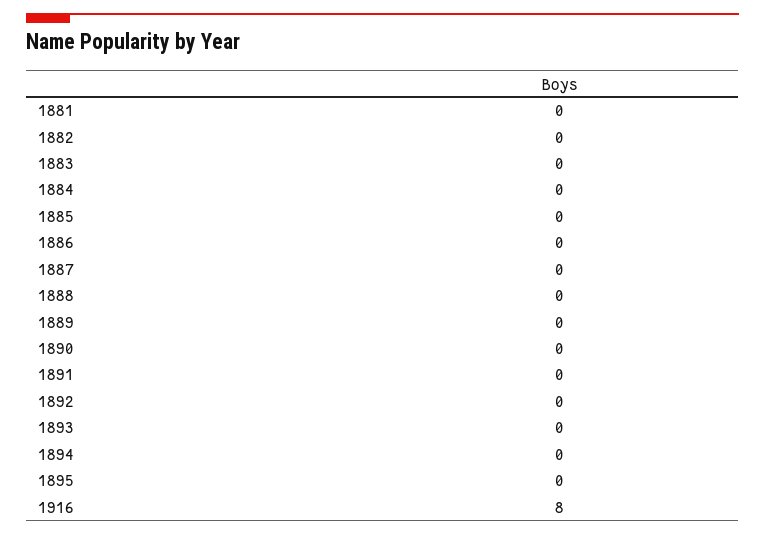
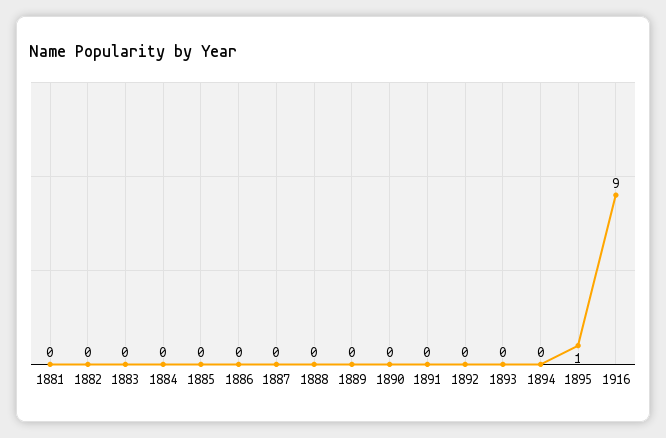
  {
    "1881": 0,
    "1882": 0,
    "1883": 0,
    "1884": 0,
    "1885": 0,
    "1886": 0,
    "1887": 0,
    "1888": 0,
    "1889": 0,
    "1890": 0,
    "1891": 0,
    "1892": 0,
    "1893": 0,
    "1894": 0,
-   "1895": 0,
+   "1895": 1,
-   "1916": 8
+   "1916": 9
  }

